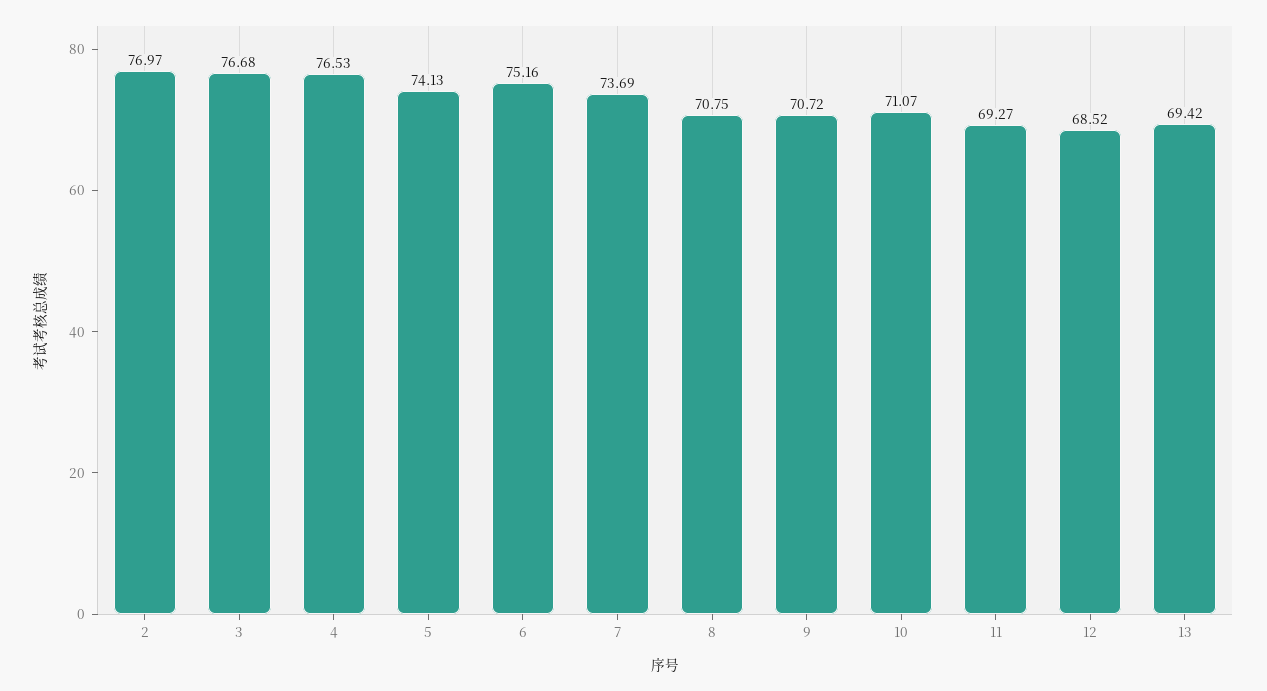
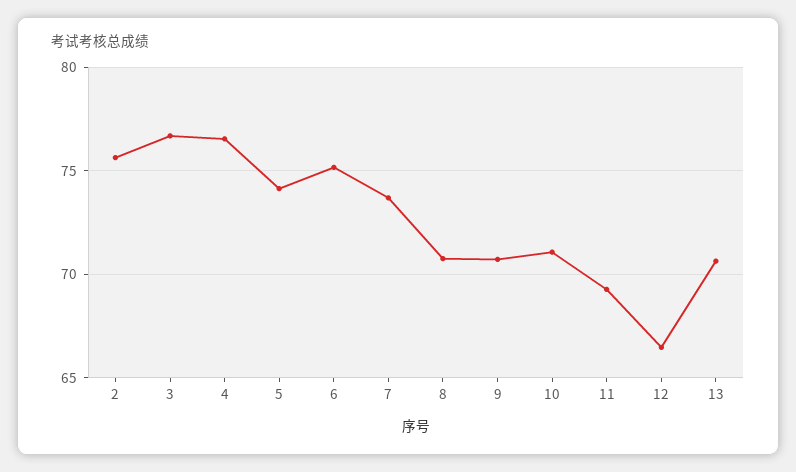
  {
-   "2": 76.97,
+   "2": 75.5,
    "3": 76.68,
    "4": 76.53,
    "5": 74.13,
    "6": 75.16,
    "7": 73.69,
    "8": 70.75,
    "9": 70.72,
    "10": 71.07,
    "11": 69.27,
-   "12": 68.52,
+   "12": 66.5,
-   "13": 69.42
+   "13": 70.5
  }

